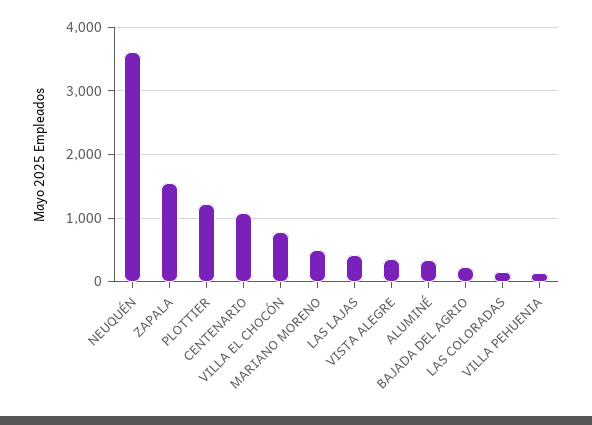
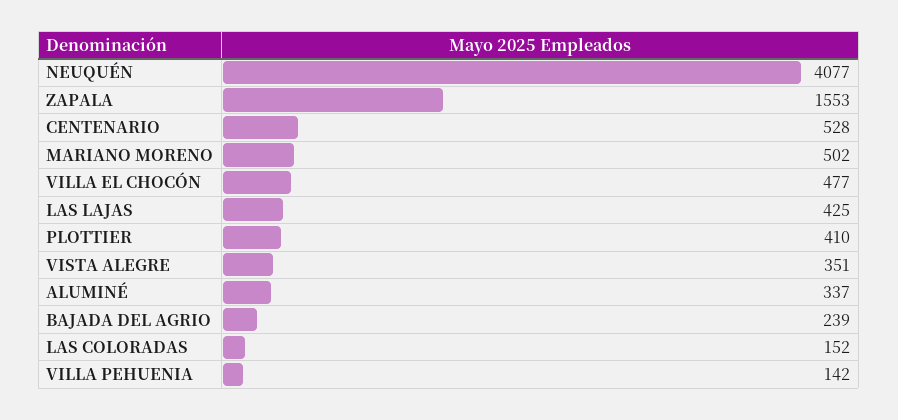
  {
-   "NEUQUÉN": 3600,
+   "NEUQUÉN": 4077,
    "ZAPALA": 1553,
-   "PLOTTIER": 1200,
+   "PLOTTIER": 410,
-   "CENTENARIO": 1100,
+   "CENTENARIO": 528,
-   "VILLA EL CHOCÓN": 800,
+   "VILLA EL CHOCÓN": 477,
    "MARIANO MORENO": 502,
    "LAS LAJAS": 425,
    "VISTA ALEGRE": 351,
    "ALUMINÉ": 337,
    "BAJADA DEL AGRIO": 239,
    "LAS COLORADAS": 152,
    "VILLA PEHUENIA": 142
  }

